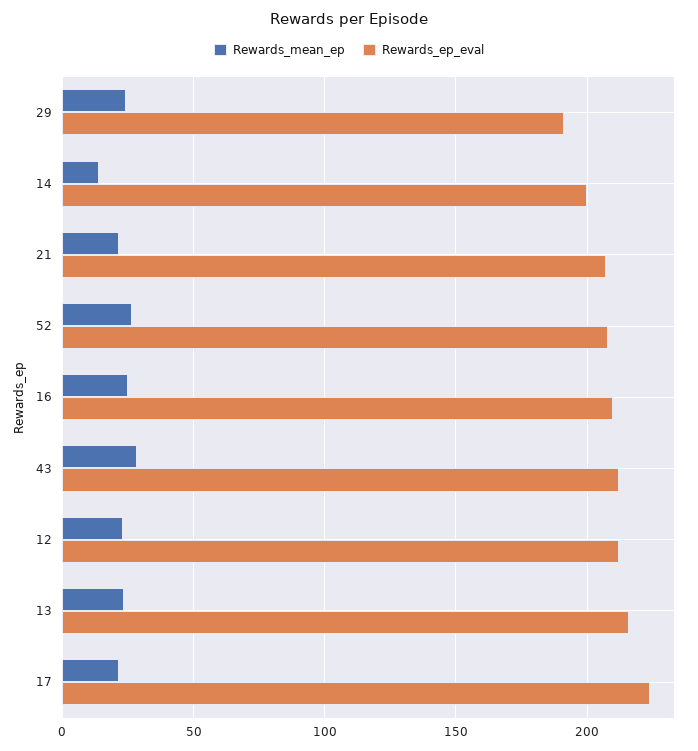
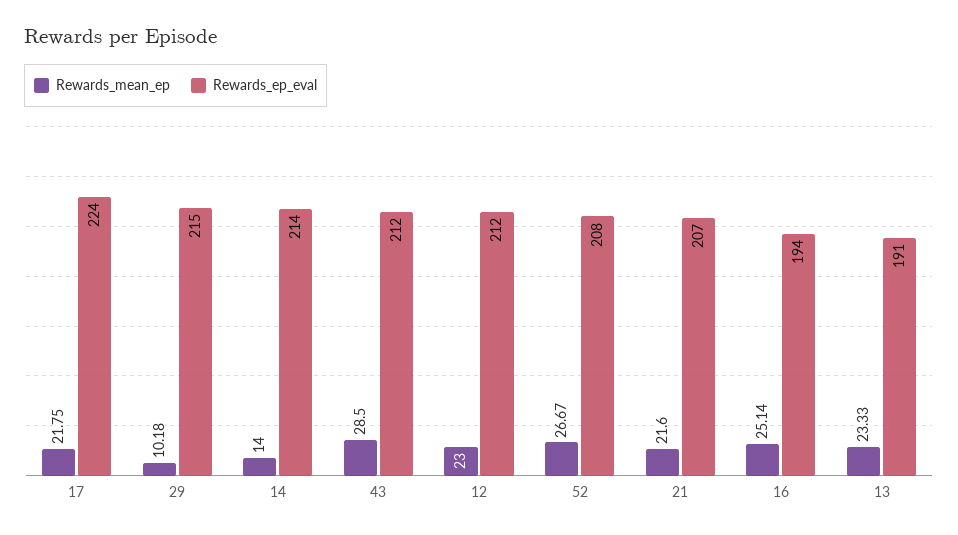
  {
    "Rewards_mean_ep": {
-     "29": 25,
+     "29": 10.18,
      "14": 14,
      "21": 21.6,
      "52": 26.67,
      "16": 25.14,
      "43": 28.5,
      "12": 23,
      "13": 23.33,
      "17": 21.75
    },
    "Rewards_ep_eval": {
-     "29": 190,
+     "29": 215,
-     "14": 200,
+     "14": 214,
      "21": 207,
      "52": 208,
-     "16": 210,
+     "16": 194,
      "43": 212,
      "12": 212,
-     "13": 215,
+     "13": 191,
      "17": 224
    }
  }

